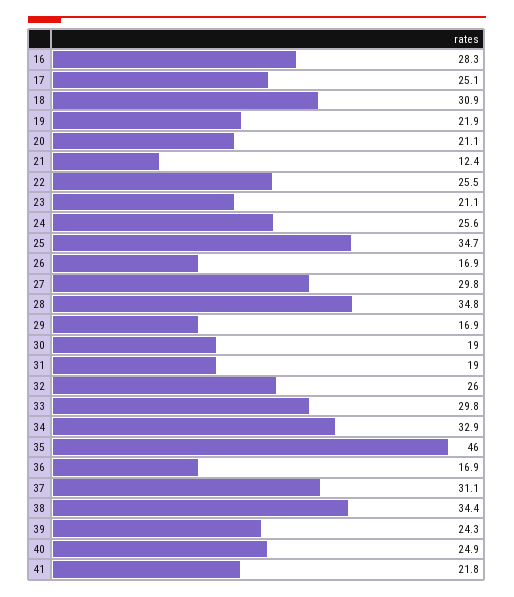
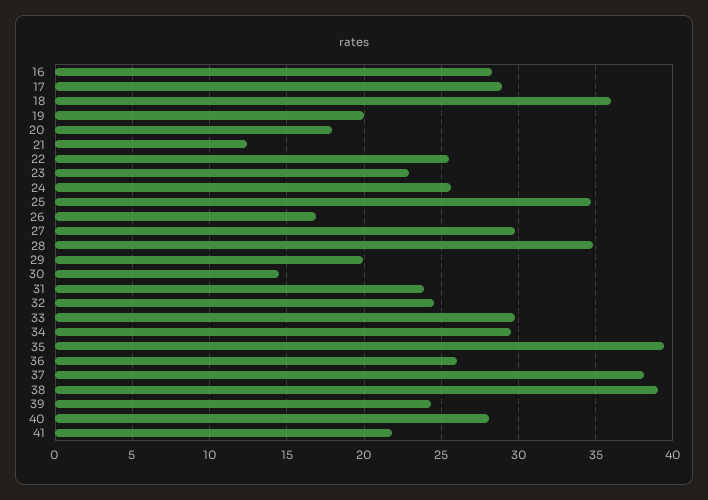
  {
    "16": 28.3,
-   "17": 25.1,
+   "17": 29,
-   "18": 30.9,
+   "18": 36,
-   "19": 21.9,
+   "19": 20,
-   "20": 21.1,
+   "20": 18,
    "21": 12.4,
    "22": 25.5,
-   "23": 21.1,
+   "23": 23,
    "24": 25.6,
    "25": 34.7,
    "26": 16.9,
    "27": 29.8,
    "28": 34.8,
-   "29": 16.9,
+   "29": 20,
-   "30": 19,
+   "30": 14.5,
-   "31": 19,
+   "31": 24,
-   "32": 26,
+   "32": 24.5,
    "33": 29.8,
-   "34": 32.9,
+   "34": 29.5,
-   "35": 46,
+   "35": 39.5,
-   "36": 16.9,
+   "36": 26,
-   "37": 31.1,
+   "37": 38,
-   "38": 34.4,
+   "38": 39,
    "39": 24.3,
-   "40": 24.9,
+   "40": 28,
    "41": 21.8
  }

